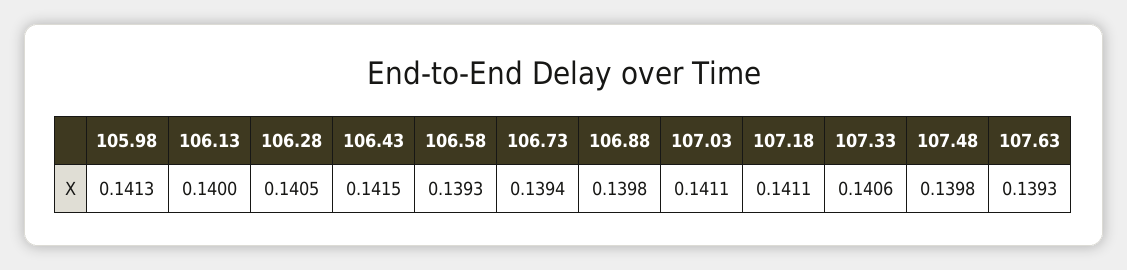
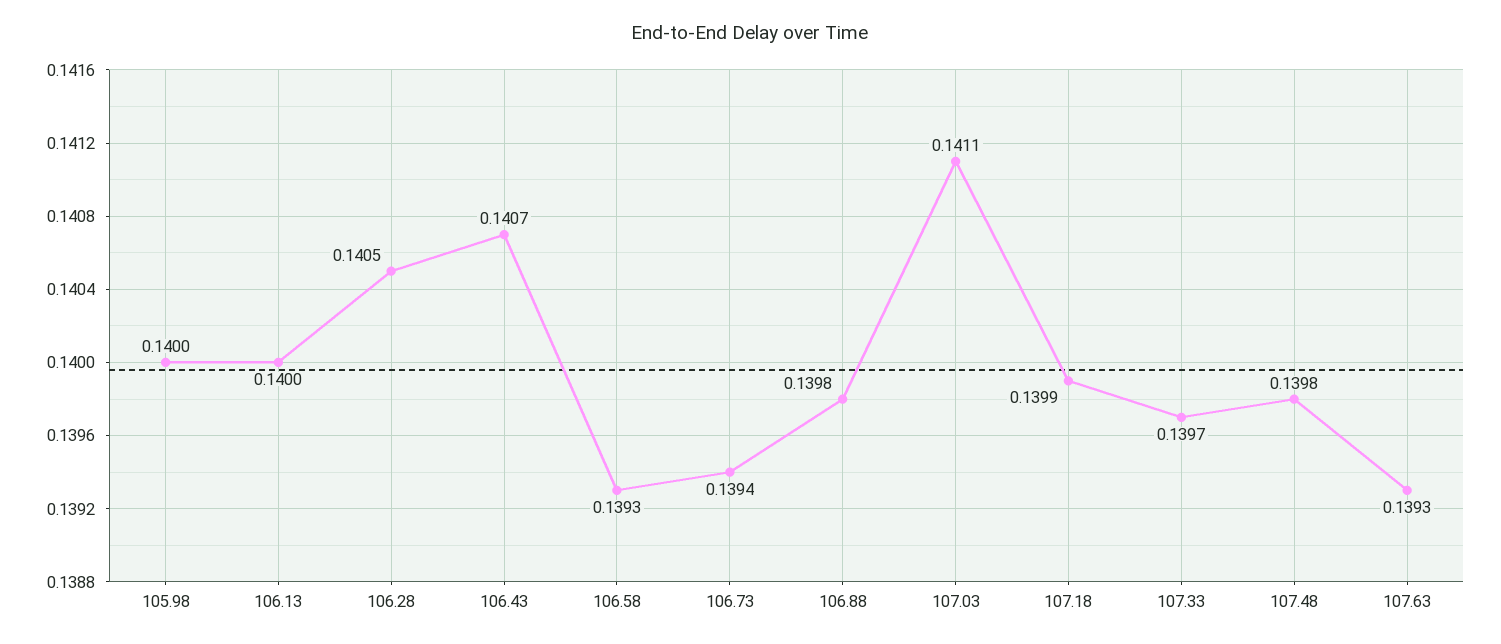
  {
-   "105.98": 0.1413,
+   "105.98": 0.14,
    "106.13": 0.14,
    "106.28": 0.1405,
-   "106.43": 0.1415,
+   "106.43": 0.1407,
    "106.58": 0.1393,
    "106.73": 0.1394,
    "106.88": 0.1398,
    "107.03": 0.1411,
-   "107.18": 0.1411,
+   "107.18": 0.1399,
-   "107.33": 0.1406,
+   "107.33": 0.1397,
    "107.48": 0.1398,
    "107.63": 0.1393
  }

